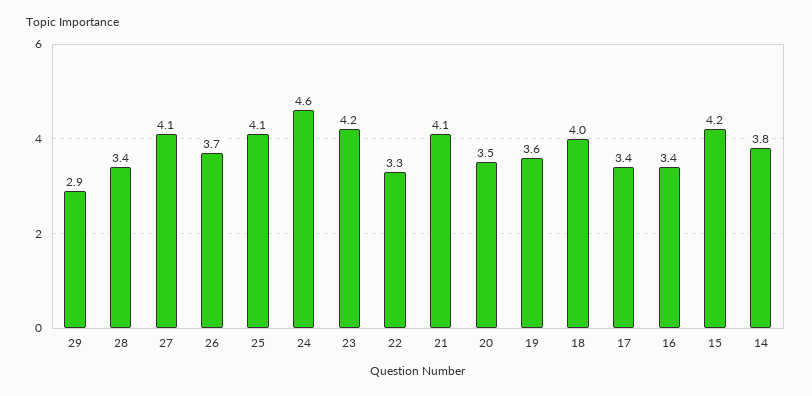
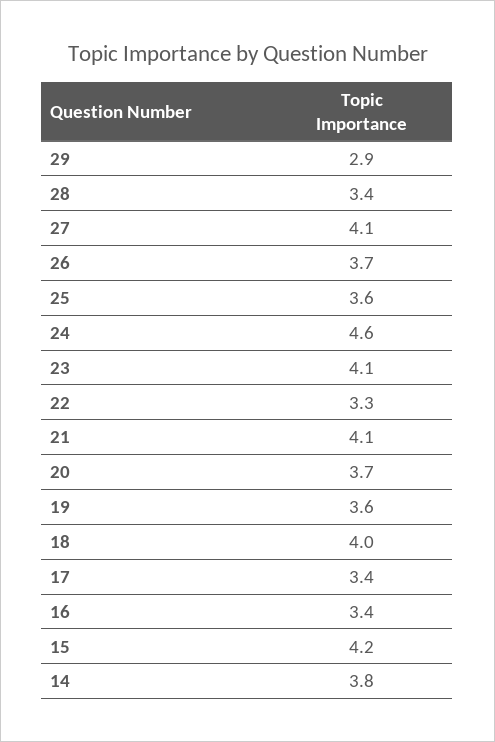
  {
    "29": 2.9,
    "28": 3.4,
    "27": 4.1,
    "26": 3.7,
-   "25": 4.1,
+   "25": 3.6,
    "24": 4.6,
-   "23": 4.2,
+   "23": 4.1,
    "22": 3.3,
    "21": 4.1,
-   "20": 3.5,
+   "20": 3.7,
    "19": 3.6,
    "18": 4,
    "17": 3.4,
    "16": 3.4,
    "15": 4.2,
    "14": 3.8
  }

